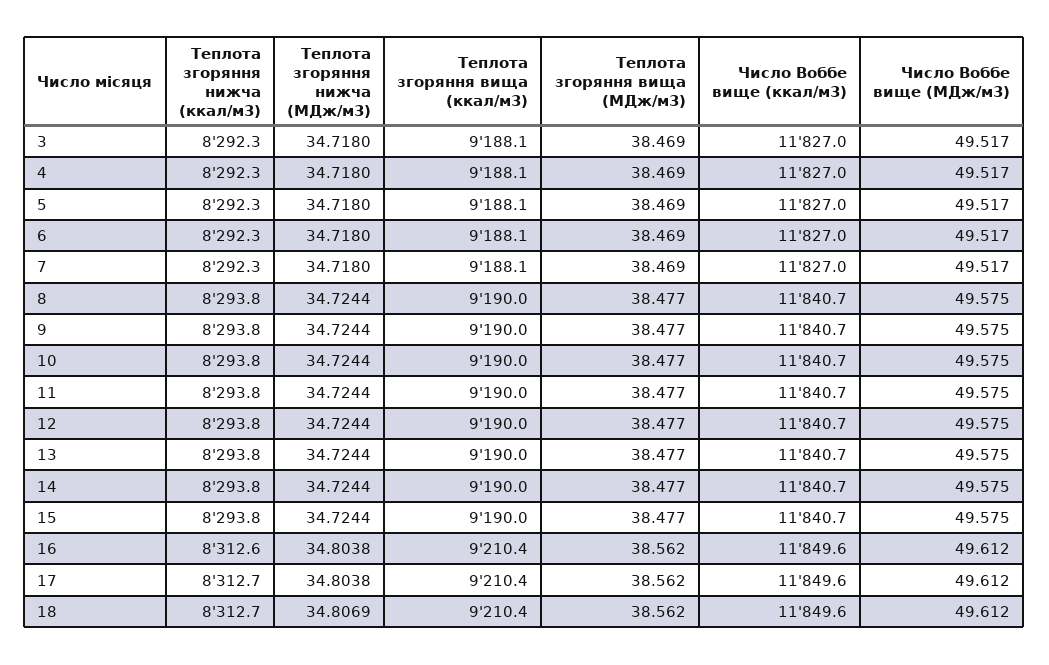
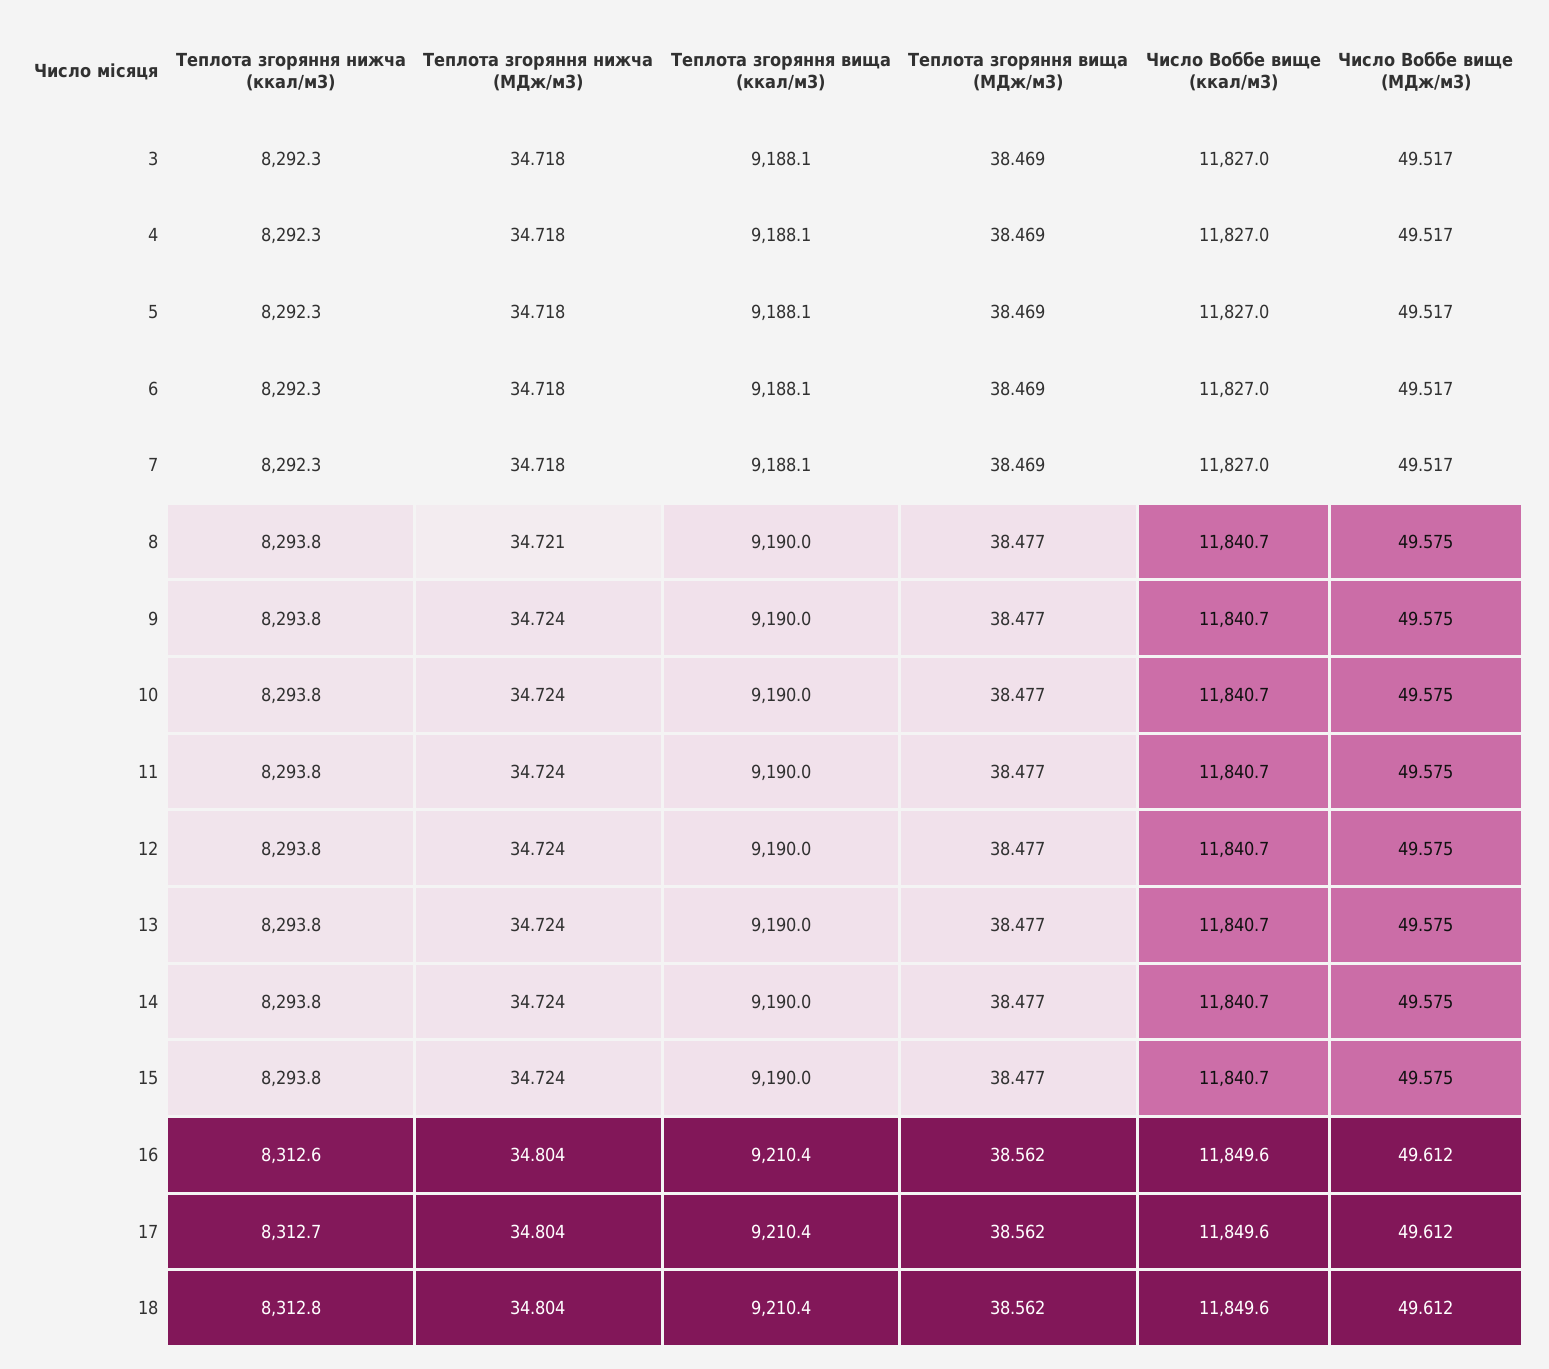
  {
    "Теплота згоряння нижча (ккал/м3)": {
      "3": 8292.3,
      "4": 8292.3,
      "5": 8292.3,
      "6": 8292.3,
      "7": 8292.3,
      "8": 8293.8,
      "9": 8293.8,
      "10": 8293.8,
      "11": 8293.8,
      "12": 8293.8,
      "13": 8293.8,
      "14": 8293.8,
      "15": 8293.8,
      "16": 8312.6,
      "17": 8312.7,
-     "18": 8312.7
+     "18": 8312.8
    },
    "Теплота згоряння нижча (МДж/м3)": {
      "3": 34.718,
      "4": 34.718,
      "5": 34.718,
      "6": 34.718,
      "7": 34.718,
-     "8": 34.7244,
+     "8": 34.721,
      "9": 34.7244,
      "10": 34.7244,
      "11": 34.7244,
      "12": 34.7244,
      "13": 34.7244,
      "14": 34.7244,
      "15": 34.7244,
      "16": 34.8038,
      "17": 34.8038,
-     "18": 34.8069
+     "18": 34.804
    },
    "Теплота згоряння вища (ккал/м3)": {
      "3": 9188.1,
      "4": 9188.1,
      "5": 9188.1,
      "6": 9188.1,
      "7": 9188.1,
      "8": 9190,
      "9": 9190,
      "10": 9190,
      "11": 9190,
      "12": 9190,
      "13": 9190,
      "14": 9190,
      "15": 9190,
      "16": 9210.4,
      "17": 9210.4,
      "18": 9210.4
    },
    "Теплота згоряння вища (МДж/м3)": {
      "3": 38.469,
      "4": 38.469,
      "5": 38.469,
      "6": 38.469,
      "7": 38.469,
      "8": 38.477,
      "9": 38.477,
      "10": 38.477,
      "11": 38.477,
      "12": 38.477,
      "13": 38.477,
      "14": 38.477,
      "15": 38.477,
      "16": 38.562,
      "17": 38.562,
      "18": 38.562
    },
    "Число Воббе вище (ккал/м3)": {
      "3": 11827,
      "4": 11827,
      "5": 11827,
      "6": 11827,
      "7": 11827,
      "8": 11840.7,
      "9": 11840.7,
      "10": 11840.7,
      "11": 11840.7,
      "12": 11840.7,
      "13": 11840.7,
      "14": 11840.7,
      "15": 11840.7,
      "16": 11849.6,
      "17": 11849.6,
      "18": 11849.6
    },
    "Число Воббе вище (МДж/м3)": {
      "3": 49.517,
      "4": 49.517,
      "5": 49.517,
      "6": 49.517,
      "7": 49.517,
      "8": 49.575,
      "9": 49.575,
      "10": 49.575,
      "11": 49.575,
      "12": 49.575,
      "13": 49.575,
      "14": 49.575,
      "15": 49.575,
      "16": 49.612,
      "17": 49.612,
      "18": 49.612
    }
  }

